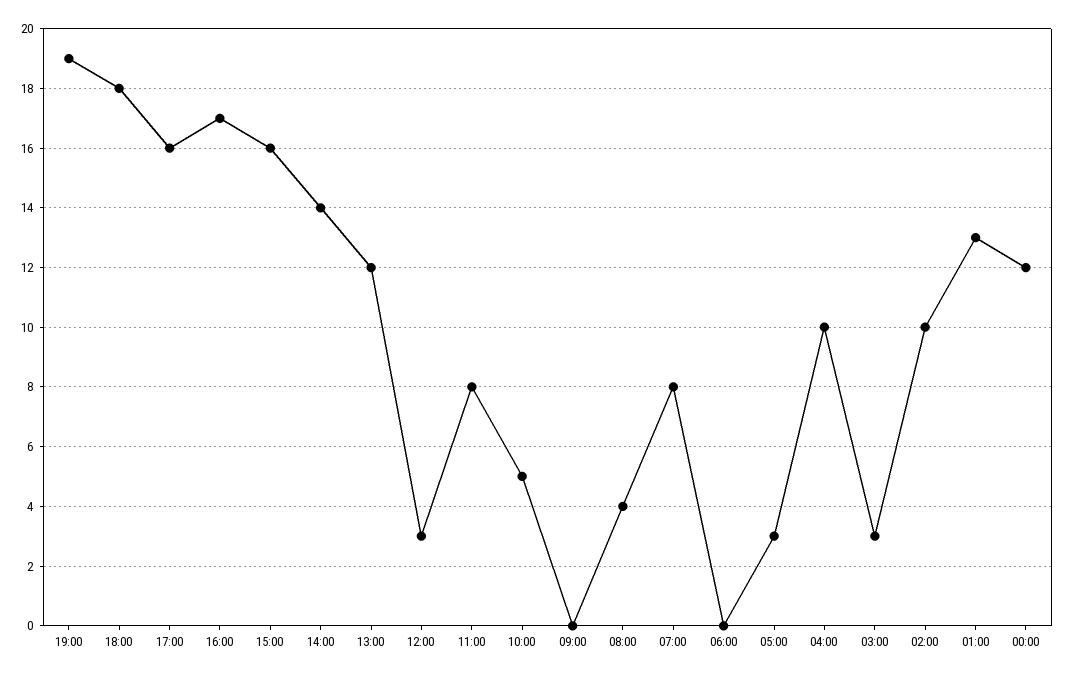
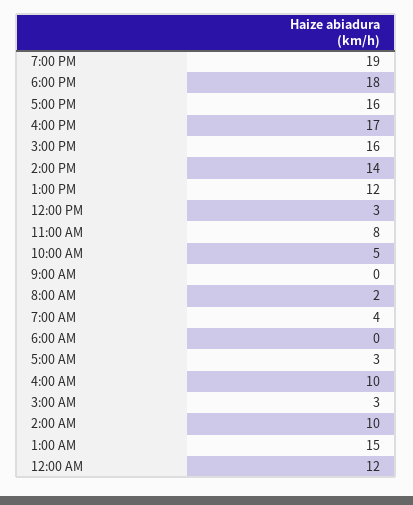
  {
    "19:00": 19,
    "18:00": 18,
    "17:00": 16,
    "16:00": 17,
    "15:00": 16,
    "14:00": 14,
    "13:00": 12,
    "12:00": 3,
    "11:00": 8,
    "10:00": 5,
    "09:00": 0,
-   "08:00": 4,
+   "08:00": 2,
-   "07:00": 8,
+   "07:00": 4,
    "06:00": 0,
    "05:00": 3,
    "04:00": 10,
    "03:00": 3,
    "02:00": 10,
-   "01:00": 13,
+   "01:00": 15,
    "00:00": 12
  }

